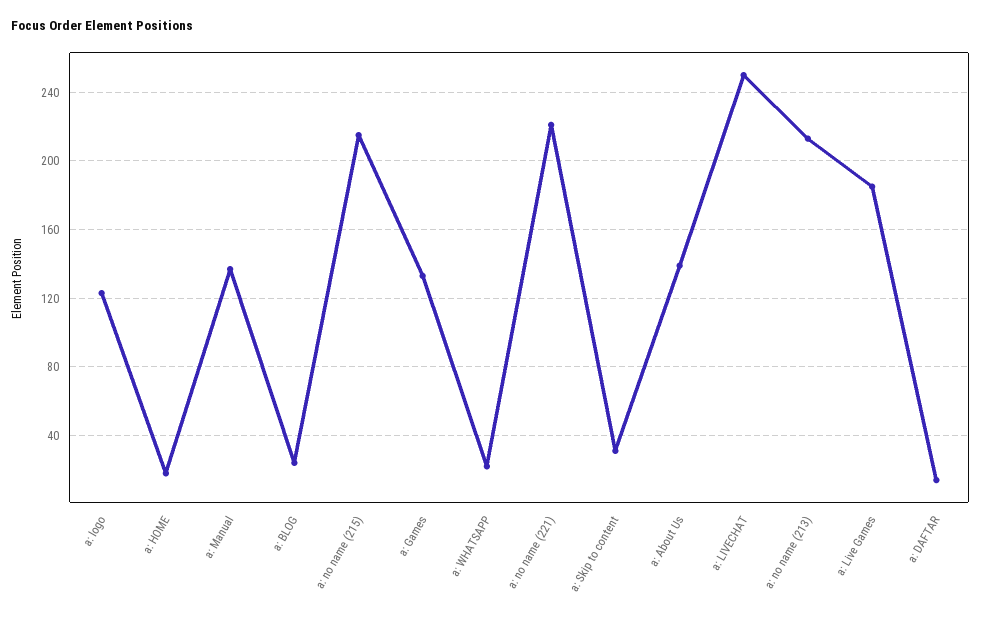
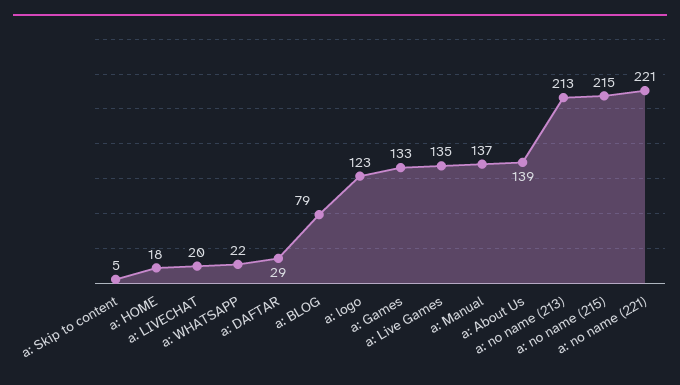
  {
    "a: logo": 123,
    "a: HOME": 18,
    "a: Manual": 137,
-   "a: BLOG": 25,
+   "a: BLOG": 79,
    "a: no name (215)": 215,
    "a: Games": 133,
    "a: WHATSAPP": 22,
    "a: no name (221)": 221,
-   "a: Skip to content": 30,
+   "a: Skip to content": 5,
    "a: About Us": 139,
-   "a: LIVECHAT": 250,
+   "a: LIVECHAT": 20,
    "a: no name (213)": 213,
-   "a: Live Games": 185,
+   "a: Live Games": 135,
-   "a: DAFTAR": 15
+   "a: DAFTAR": 29
  }

